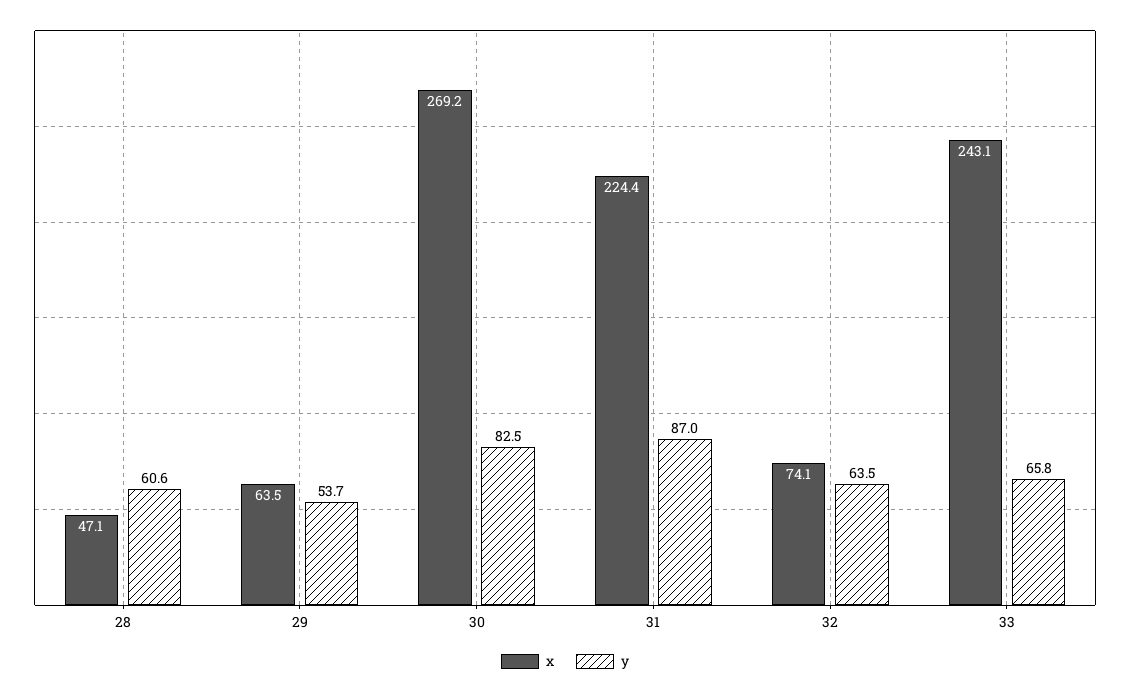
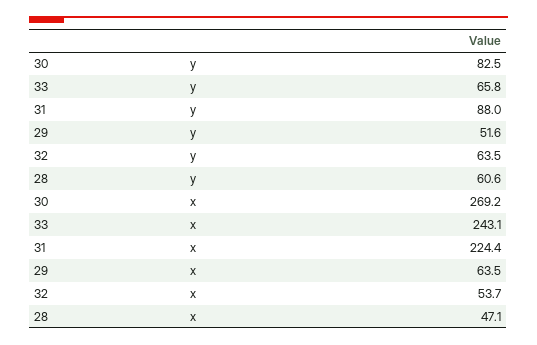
  {
    "x": {
      "28": 47.1,
      "29": 63.5,
      "30": 269.2,
      "31": 224.4,
-     "32": 74.1,
+     "32": 53.7,
      "33": 243.1
    },
    "y": {
      "28": 60.6,
-     "29": 53.7,
+     "29": 51.6,
      "30": 82.5,
-     "31": 87,
+     "31": 88,
      "32": 63.5,
      "33": 65.8
    }
  }

